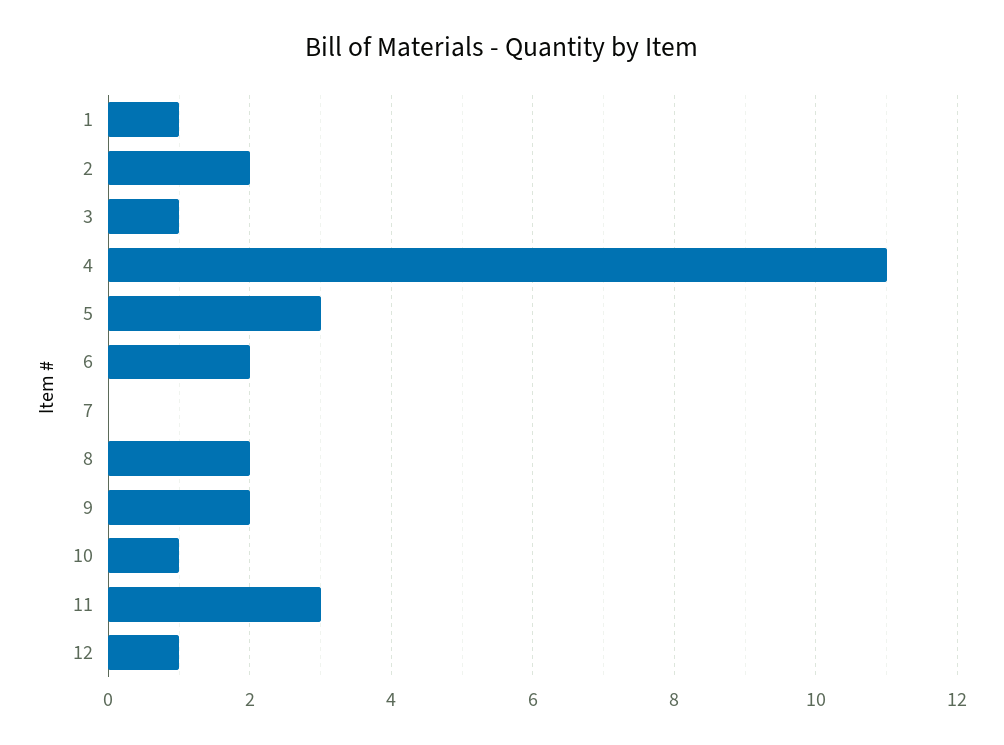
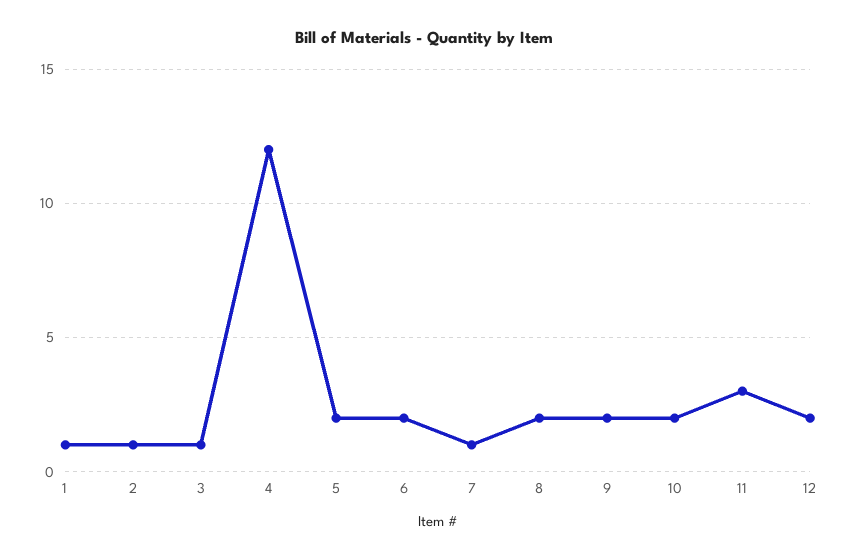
  {
    "1": 1,
-   "2": 2,
+   "2": 1,
    "3": 1,
-   "4": 11,
+   "4": 12,
-   "5": 3,
+   "5": 2,
    "6": 2,
-   "7": 0,
+   "7": 1,
    "8": 2,
    "9": 2,
-   "10": 1,
+   "10": 2,
    "11": 3,
-   "12": 1
+   "12": 2
  }

